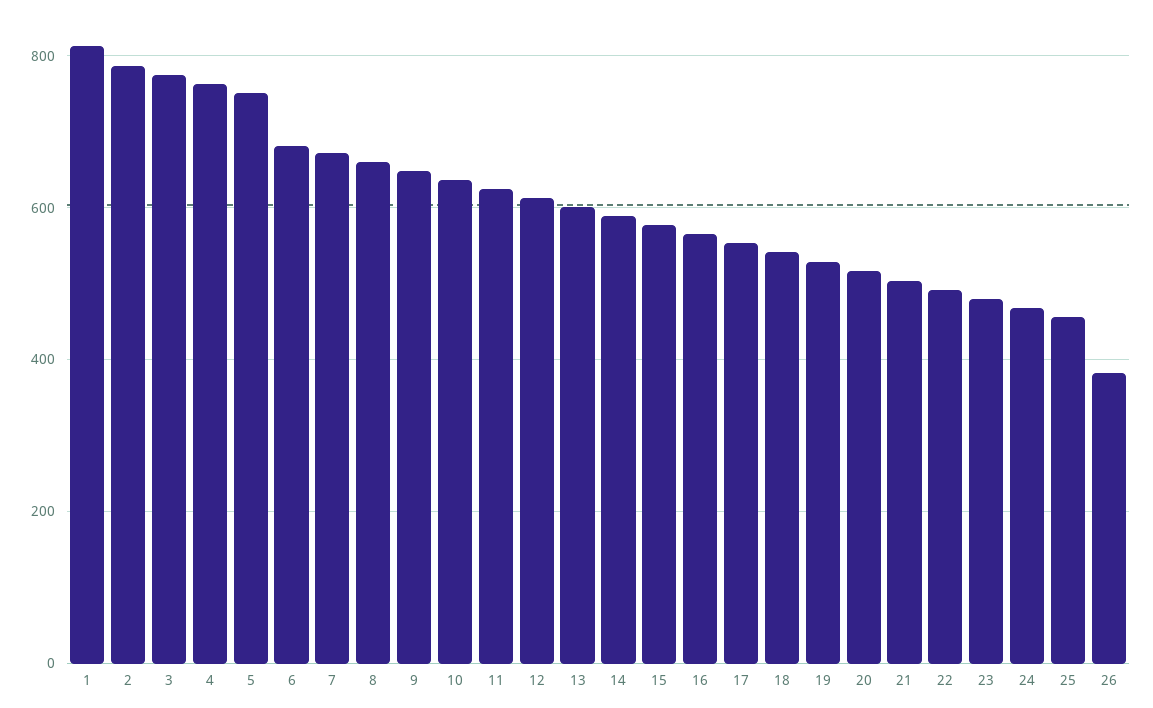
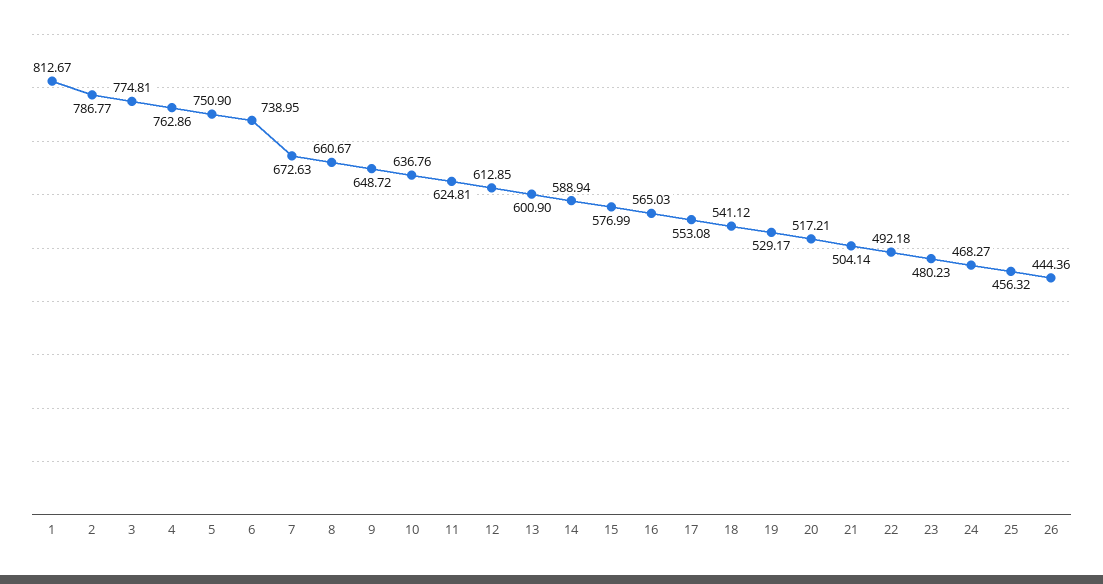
  {
    "1": 812.67,
    "2": 786.77,
    "3": 774.81,
    "4": 762.86,
    "5": 750.9,
-   "6": 680,
+   "6": 738.95,
    "7": 672.63,
    "8": 660.67,
    "9": 648.72,
    "10": 636.76,
    "11": 624.81,
    "12": 612.85,
    "13": 600.9,
    "14": 588.94,
    "15": 576.99,
    "16": 565.03,
    "17": 553.08,
    "18": 541.12,
    "19": 529.17,
    "20": 517.21,
    "21": 504.14,
    "22": 492.18,
    "23": 480.23,
    "24": 468.27,
    "25": 456.32,
-   "26": 380
+   "26": 444.36
  }

